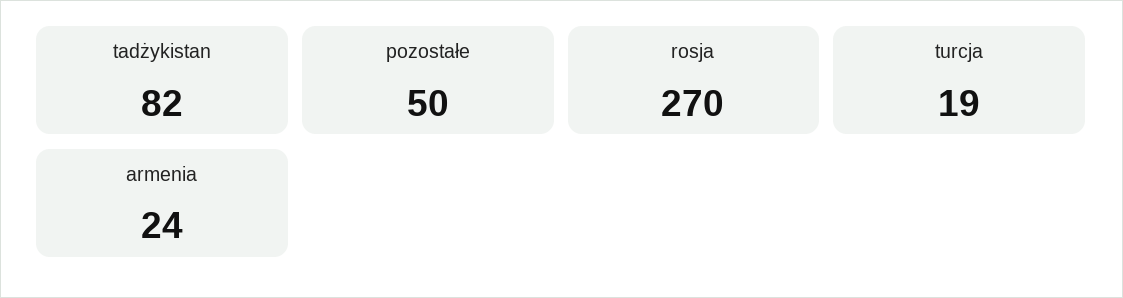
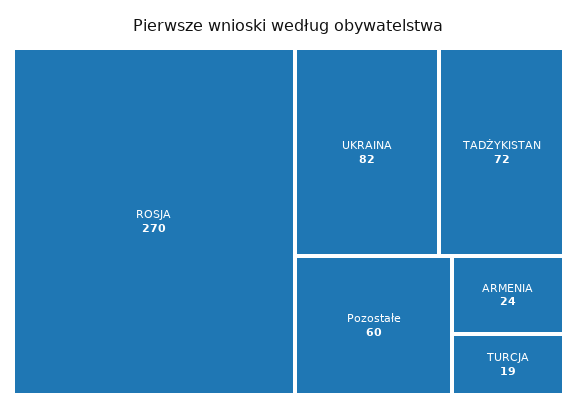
  {
-   "tadżykistan": 82,
+   "tadżykistan": 72,
-   "pozostałe": 50,
+   "pozostałe": 60,
    "rosja": 270,
    "turcja": 19,
-   "armenia": 24
+   "armenia": 24,
+   "UKRAINA": 82
  }

